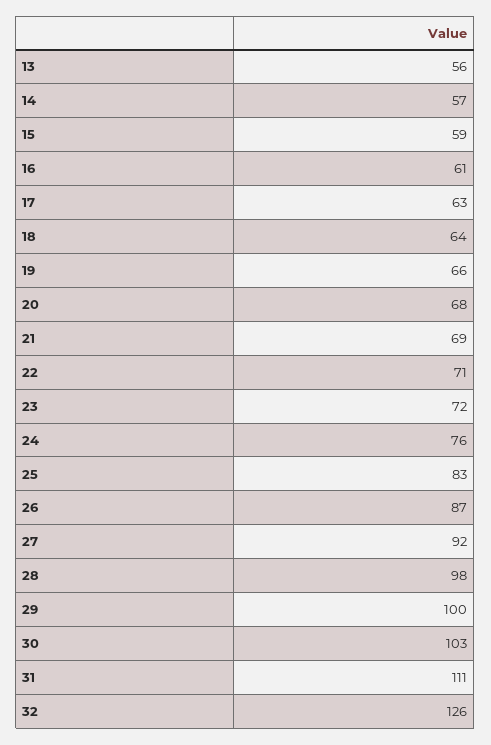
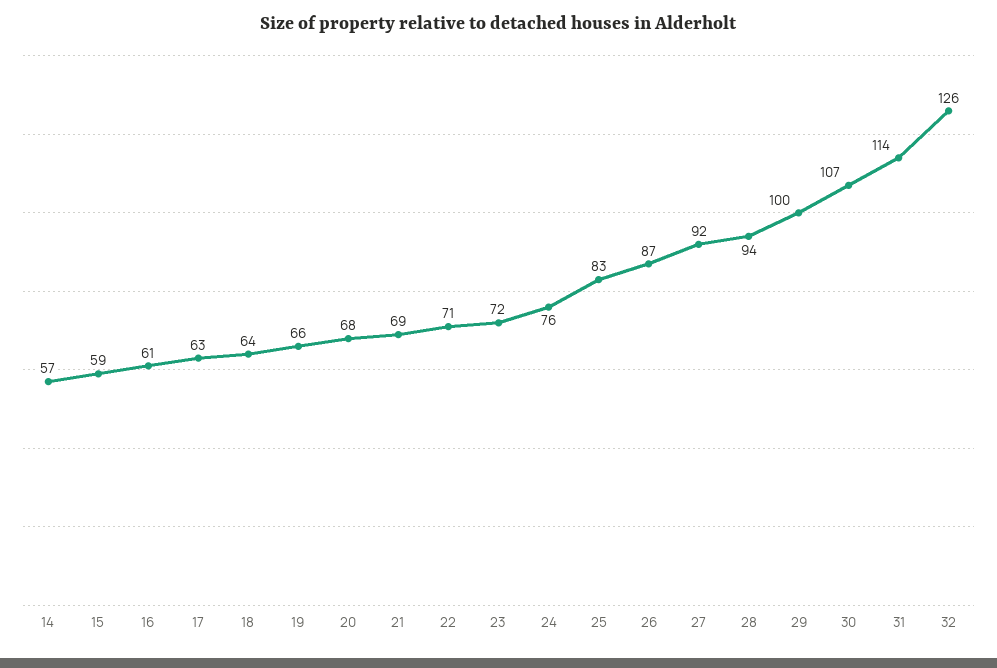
  {
-   "13": 56,
    "14": 57,
    "15": 59,
    "16": 61,
    "17": 63,
    "18": 64,
    "19": 66,
    "20": 68,
    "21": 69,
    "22": 71,
    "23": 72,
    "24": 76,
    "25": 83,
    "26": 87,
    "27": 92,
-   "28": 98,
+   "28": 94,
    "29": 100,
-   "30": 103,
+   "30": 107,
-   "31": 111,
+   "31": 114,
    "32": 126
  }

